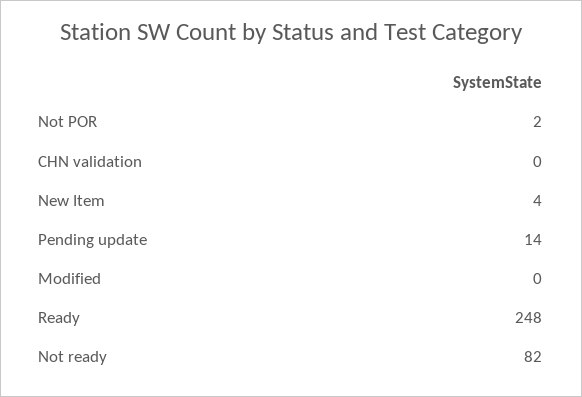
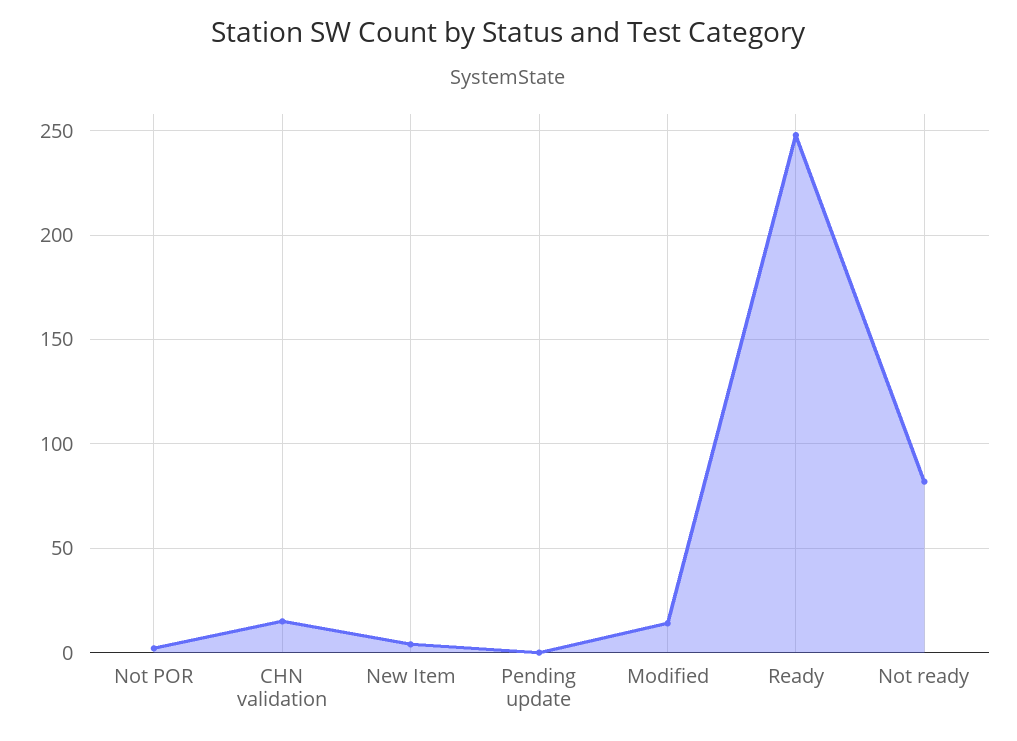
  {
    "Not POR": 2,
-   "CHN validation": 0,
+   "CHN validation": 15,
    "New Item": 4,
-   "Pending update": 14,
+   "Pending update": 0,
-   "Modified": 0,
+   "Modified": 15,
    "Ready": 248,
    "Not ready": 82
  }

